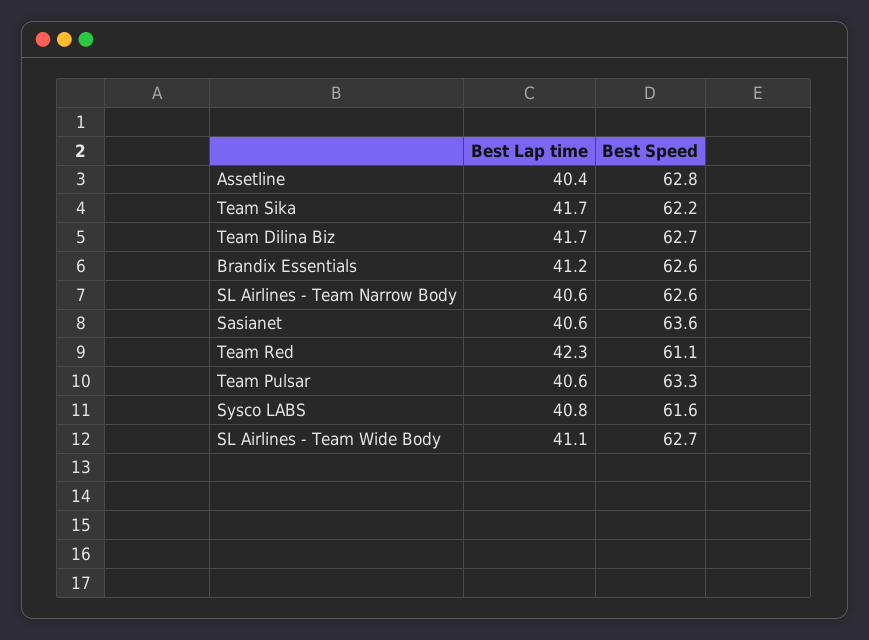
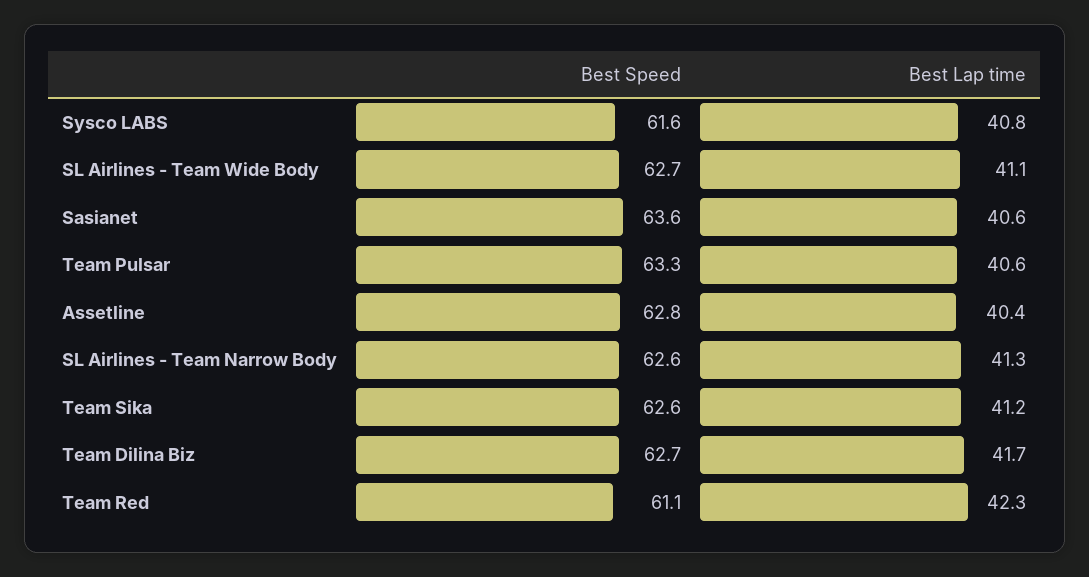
  {
    "Best Lap time": {
      "Assetline": 40.4,
-     "Team Sika": 41.7,
+     "Team Sika": 41.2,
      "Team Dilina Biz": 41.7,
-     "Brandix Essentials": 41.2,
-     "SL Airlines - Team Narrow Body": 40.6,
+     "SL Airlines - Team Narrow Body": 41.3,
      "Sasianet": 40.6,
      "Team Red": 42.3,
      "Team Pulsar": 40.6,
      "Sysco LABS": 40.8,
      "SL Airlines - Team Wide Body": 41.1
    },
    "Best Speed": {
      "Assetline": 62.8,
-     "Team Sika": 62.2,
+     "Team Sika": 62.6,
      "Team Dilina Biz": 62.7,
-     "Brandix Essentials": 62.6,
      "SL Airlines - Team Narrow Body": 62.6,
      "Sasianet": 63.6,
      "Team Red": 61.1,
      "Team Pulsar": 63.3,
      "Sysco LABS": 61.6,
      "SL Airlines - Team Wide Body": 62.7
    }
  }

